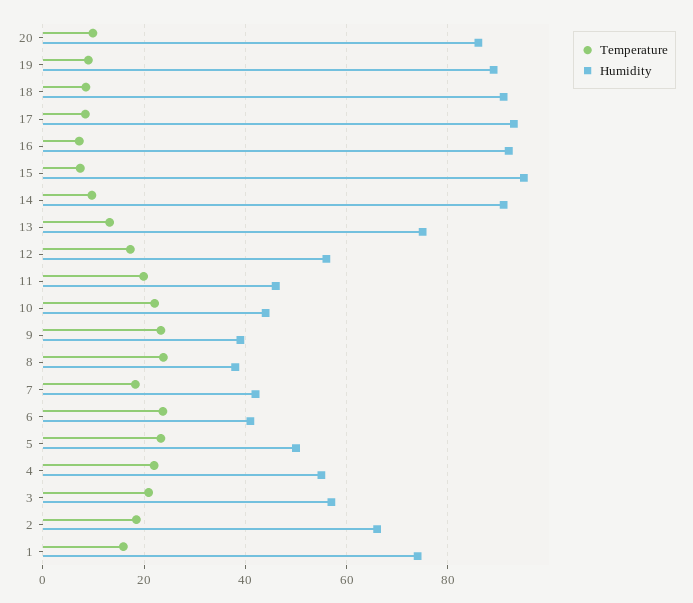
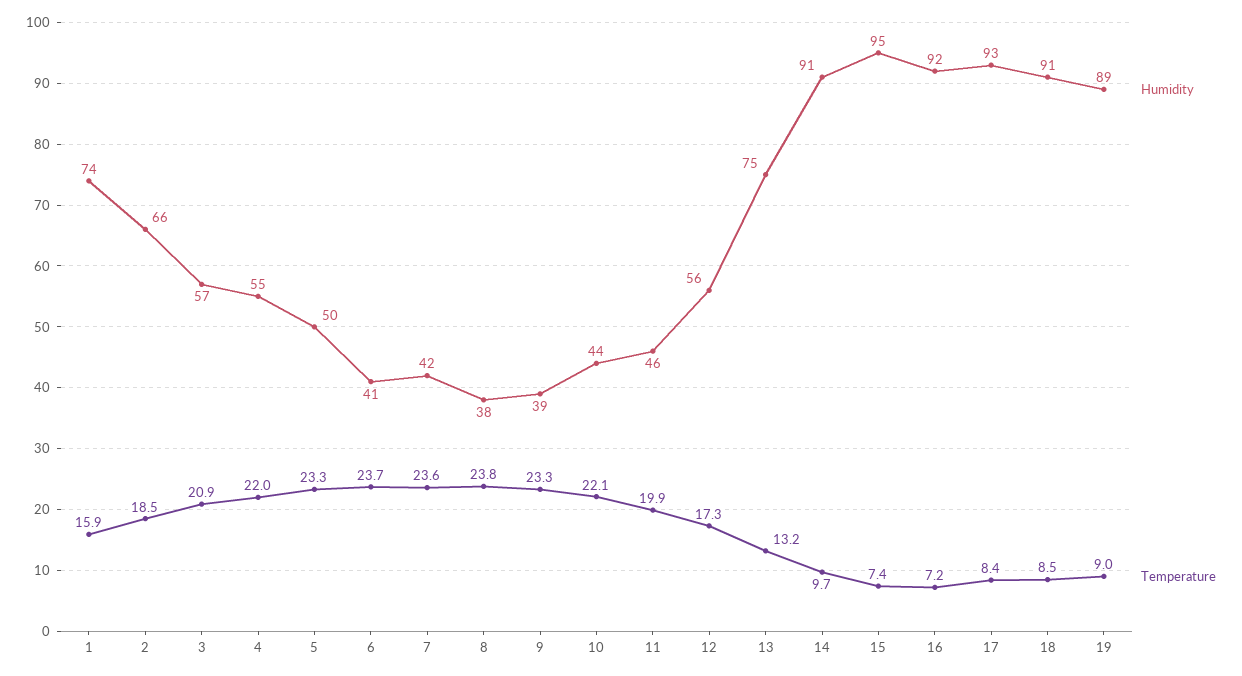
  {
    "Temperature": {
-     "20": 10,
      "19": 9,
      "18": 8.5,
      "17": 8.4,
      "16": 7.2,
      "15": 7.4,
      "14": 9.7,
      "13": 13.2,
      "12": 17.3,
      "11": 19.9,
      "10": 22.1,
      "9": 23.3,
      "8": 23.8,
-     "7": 18,
+     "7": 23.6,
      "6": 23.7,
      "5": 23.3,
      "4": 22,
      "3": 20.9,
      "2": 18.5,
      "1": 15.9
    },
    "Humidity": {
-     "20": 86,
      "19": 89,
      "18": 91,
      "17": 93,
      "16": 92,
      "15": 95,
      "14": 91,
      "13": 75,
      "12": 56,
      "11": 46,
      "10": 44,
      "9": 39,
      "8": 38,
      "7": 42,
      "6": 41,
      "5": 50,
      "4": 55,
      "3": 57,
      "2": 66,
      "1": 74
    }
  }

